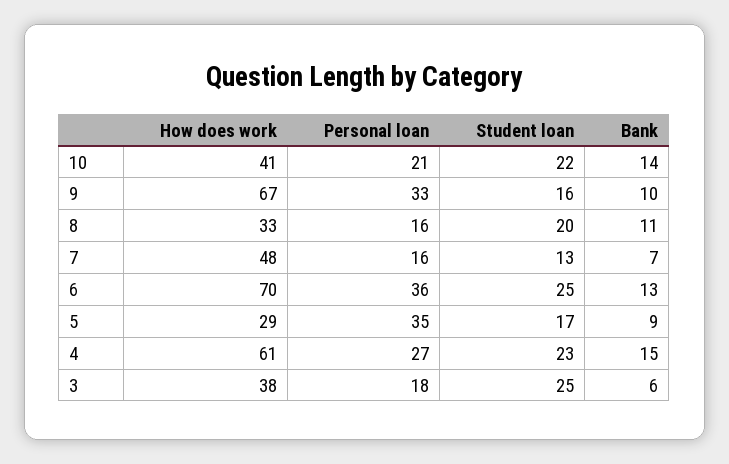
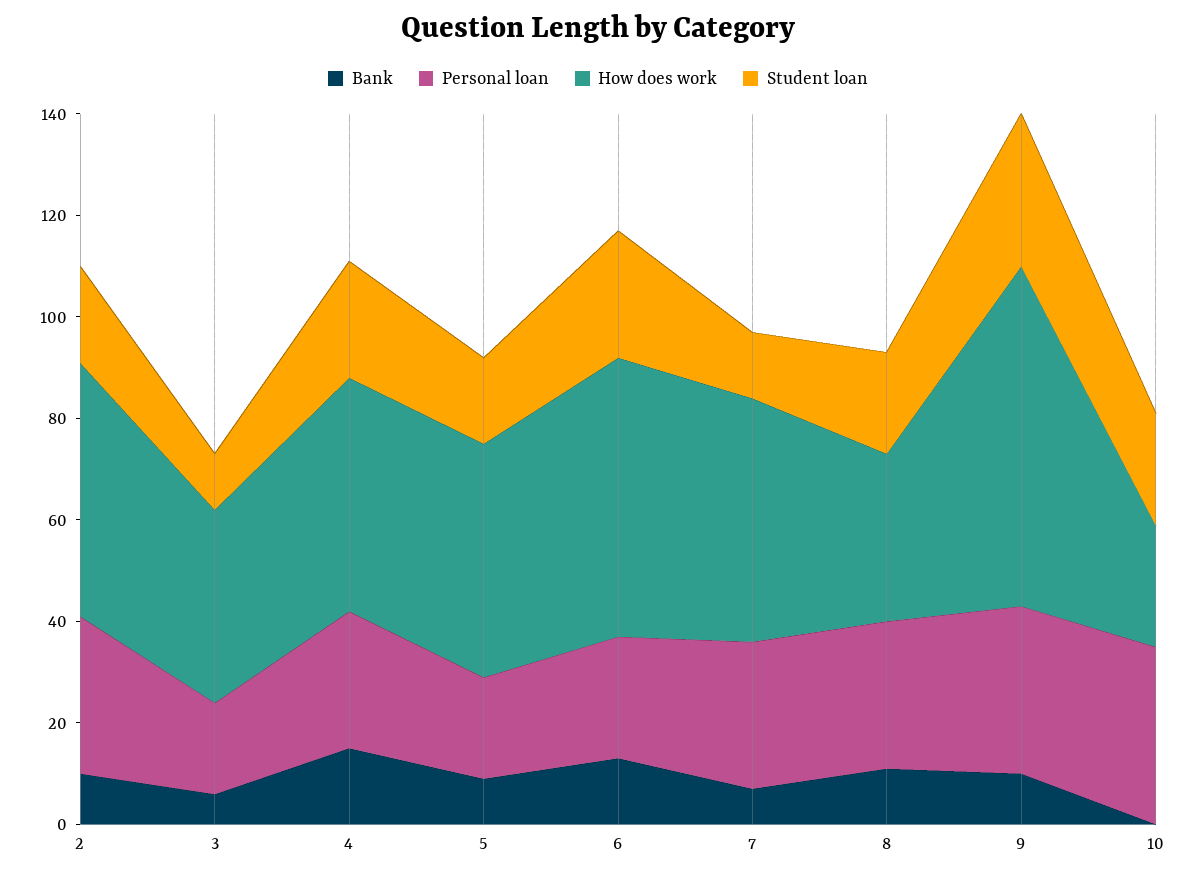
  {
    "How does work": {
-     "10": 41,
+     "10": 25,
      "9": 67,
      "8": 33,
      "7": 48,
-     "6": 70,
+     "6": 55,
-     "5": 29,
+     "5": 45,
-     "4": 61,
+     "4": 45,
-     "3": 38
+     "3": 38,
+     "2": 50
    },
    "Personal loan": {
-     "10": 21,
+     "10": 35,
      "9": 33,
-     "8": 16,
+     "8": 30,
-     "7": 16,
+     "7": 30,
-     "6": 36,
+     "6": 25,
-     "5": 35,
+     "5": 20,
      "4": 27,
-     "3": 18
+     "3": 18,
+     "2": 30
    },
    "Student loan": {
      "10": 22,
-     "9": 16,
+     "9": 30,
      "8": 20,
      "7": 13,
      "6": 25,
      "5": 17,
      "4": 23,
-     "3": 25
+     "3": 10,
+     "2": 20
    },
    "Bank": {
-     "10": 14,
+     "10": 0,
      "9": 10,
      "8": 11,
      "7": 7,
      "6": 13,
      "5": 9,
      "4": 15,
-     "3": 6
+     "3": 6,
+     "2": 10
    }
  }

